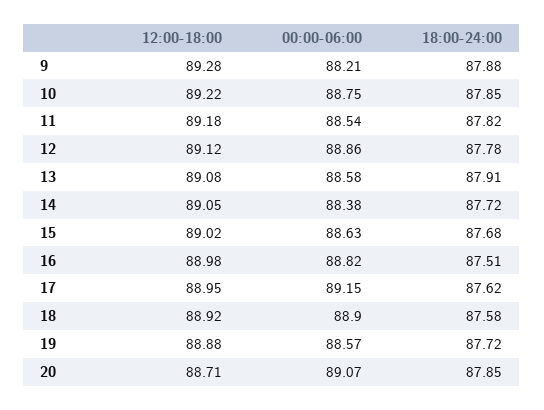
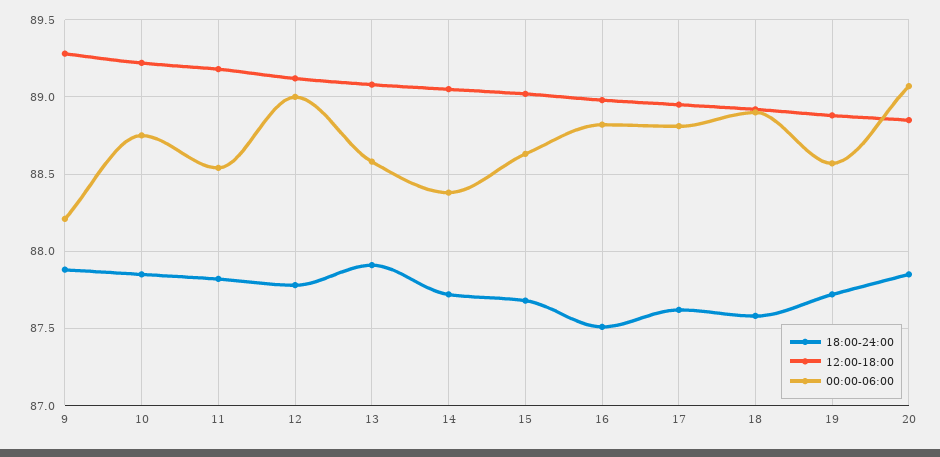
  {
    "12:00-18:00": {
      "9": 89.28,
      "10": 89.22,
      "11": 89.18,
      "12": 89.12,
      "13": 89.08,
      "14": 89.05,
      "15": 89.02,
      "16": 88.98,
      "17": 88.95,
      "18": 88.92,
      "19": 88.88,
-     "20": 88.71
+     "20": 88.85
    },
    "00:00-06:00": {
      "9": 88.21,
      "10": 88.75,
      "11": 88.54,
-     "12": 88.86,
+     "12": 89,
      "13": 88.58,
      "14": 88.38,
      "15": 88.63,
      "16": 88.82,
-     "17": 89.15,
+     "17": 88.8,
      "18": 88.9,
      "19": 88.57,
      "20": 89.07
    },
    "18:00-24:00": {
      "9": 87.88,
      "10": 87.85,
      "11": 87.82,
      "12": 87.78,
      "13": 87.91,
      "14": 87.72,
      "15": 87.68,
      "16": 87.51,
      "17": 87.62,
      "18": 87.58,
      "19": 87.72,
      "20": 87.85
    }
  }

